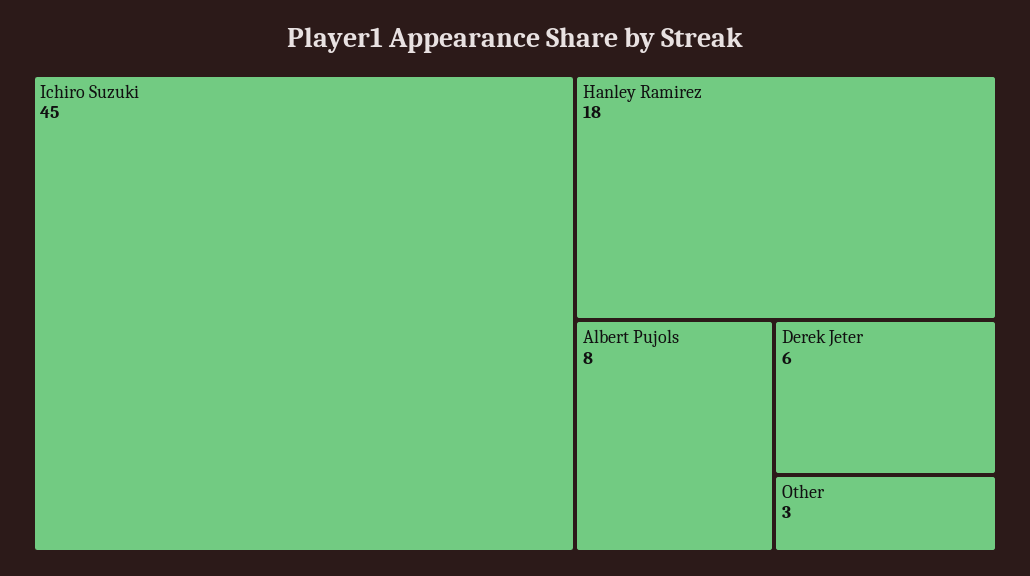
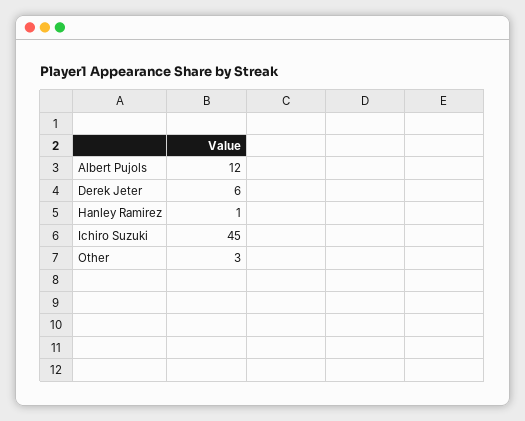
  {
    "Ichiro Suzuki": 45,
-   "Hanley Ramirez": 18,
+   "Hanley Ramirez": 1,
-   "Albert Pujols": 8,
+   "Albert Pujols": 12,
    "Derek Jeter": 6,
    "Other": 3
  }

